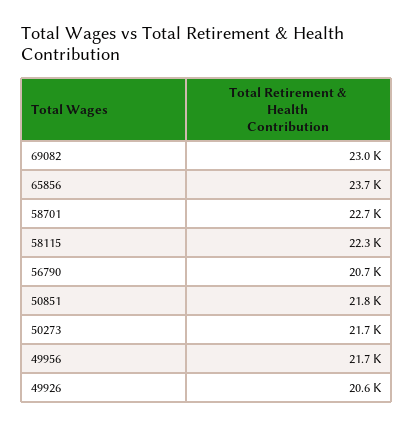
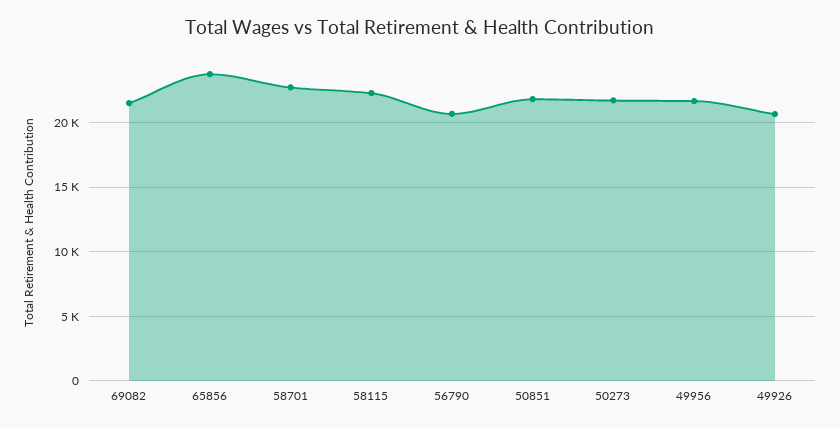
  {
-   "69082": 23000,
+   "69082": 21500,
    "65856": 23700,
    "58701": 22700,
    "58115": 22300,
    "56790": 20700,
    "50851": 21800,
    "50273": 21700,
    "49956": 21700,
    "49926": 20600
  }

